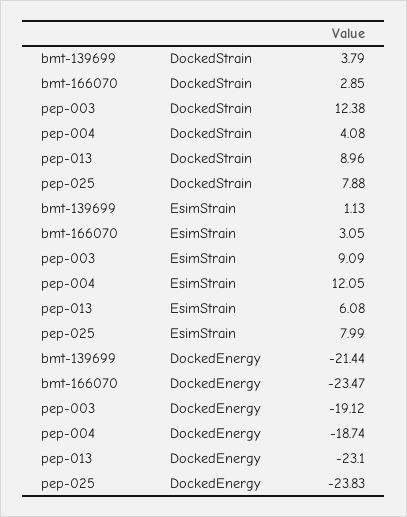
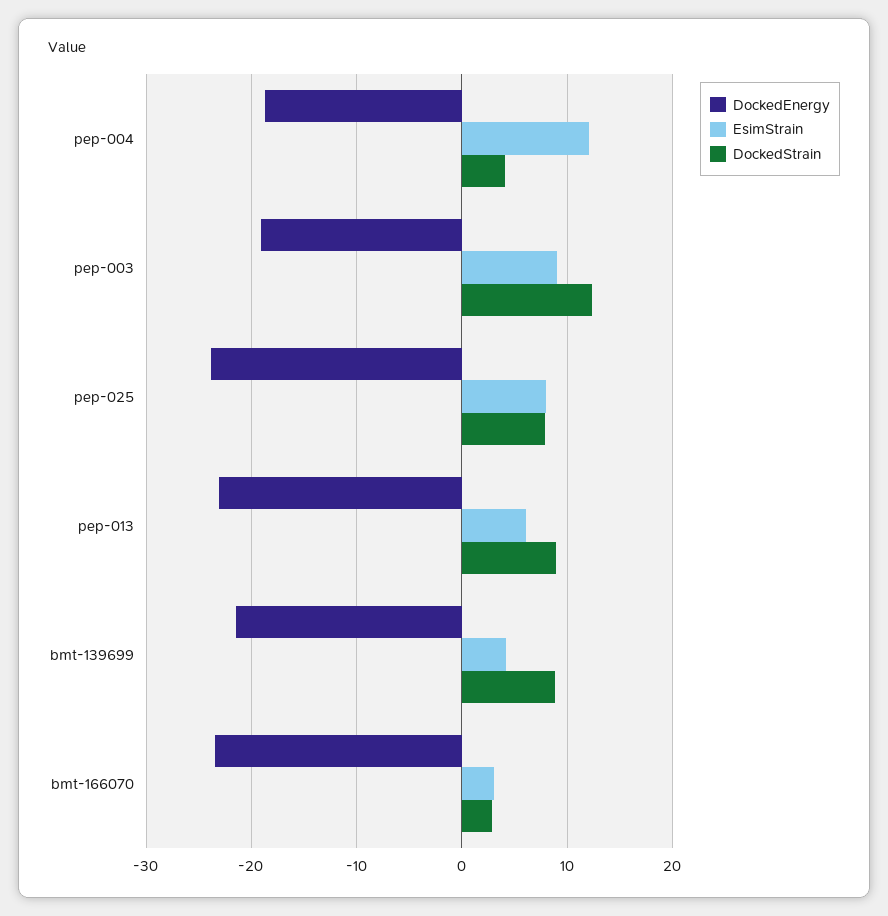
  {
    "DockedStrain": {
-     "bmt-139699": 3.79,
+     "bmt-139699": 9,
      "bmt-166070": 2.85,
      "pep-003": 12.38,
      "pep-004": 4.08,
      "pep-013": 8.96,
      "pep-025": 7.88
    },
    "EsimStrain": {
-     "bmt-139699": 1.13,
+     "bmt-139699": 4,
      "bmt-166070": 3.05,
      "pep-003": 9.09,
      "pep-004": 12.05,
      "pep-013": 6.08,
      "pep-025": 7.99
    },
    "DockedEnergy": {
      "bmt-139699": -21.44,
      "bmt-166070": -23.47,
      "pep-003": -19.12,
      "pep-004": -18.74,
      "pep-013": -23.1,
      "pep-025": -23.83
    }
  }

